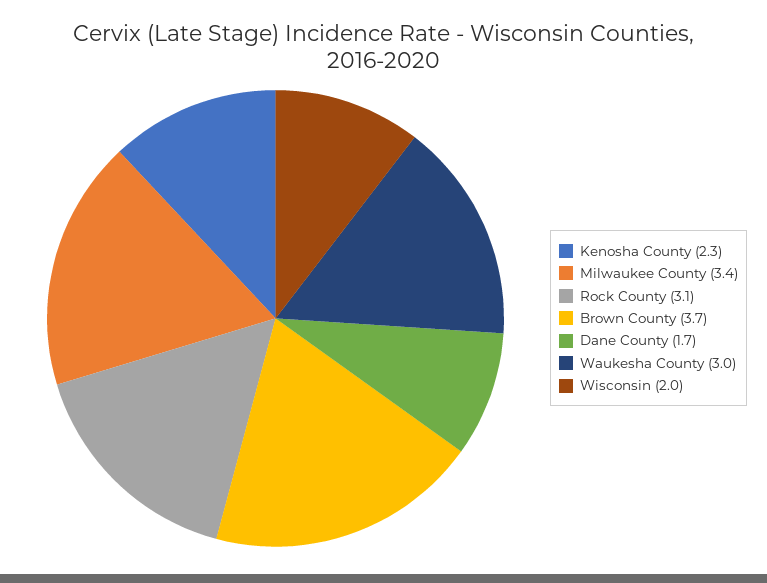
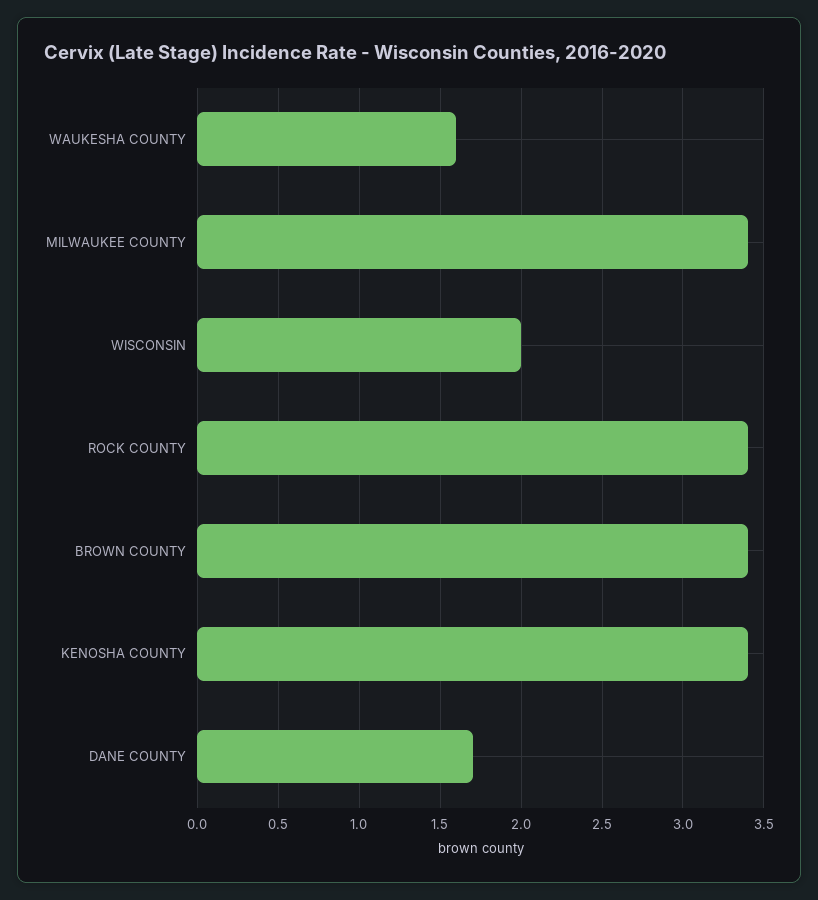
  {
-   "Kenosha County": 2.3,
+   "Kenosha County": 3.4,
    "Milwaukee County": 3.4,
-   "Rock County": 3.1,
+   "Rock County": 3.4,
-   "Brown County": 3.7,
+   "Brown County": 3.4,
    "Dane County": 1.7,
-   "Waukesha County": 3,
+   "Waukesha County": 1.6,
    "Wisconsin": 2
  }

